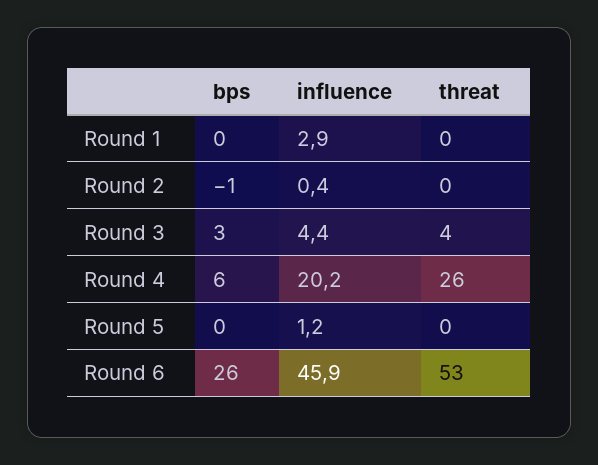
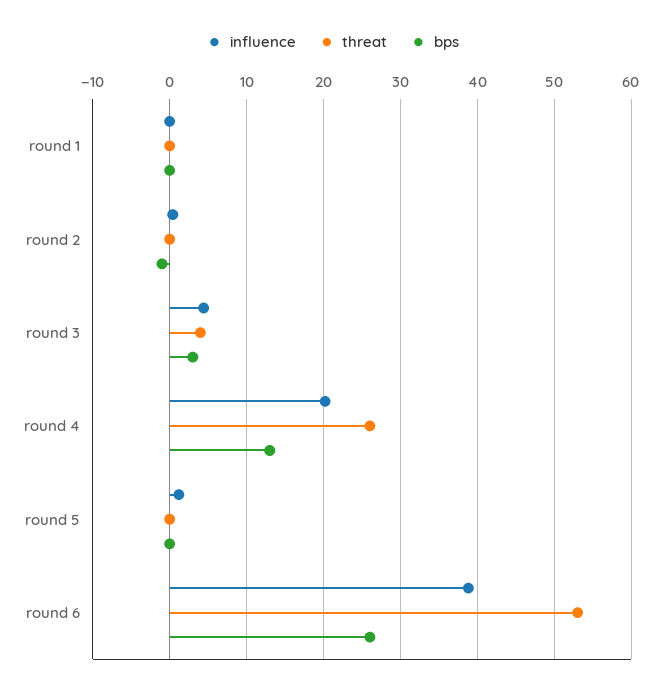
  {
    "bps": {
      "Round 1": 0,
      "Round 2": -1,
      "Round 3": 3,
-     "Round 4": 6,
+     "Round 4": 13,
      "Round 5": 0,
      "Round 6": 26
    },
    "influence": {
-     "Round 1": 2.9,
+     "Round 1": 0,
      "Round 2": 0.4,
      "Round 3": 4.4,
      "Round 4": 20.2,
      "Round 5": 1.2,
-     "Round 6": 45.9
+     "Round 6": 39
    },
    "threat": {
      "Round 1": 0,
      "Round 2": 0,
      "Round 3": 4,
      "Round 4": 26,
      "Round 5": 0,
      "Round 6": 53
    }
  }

